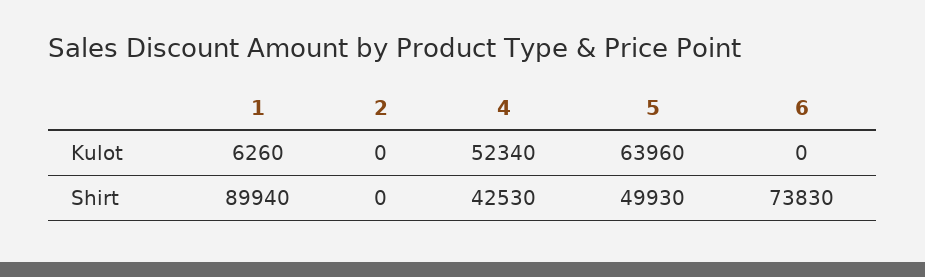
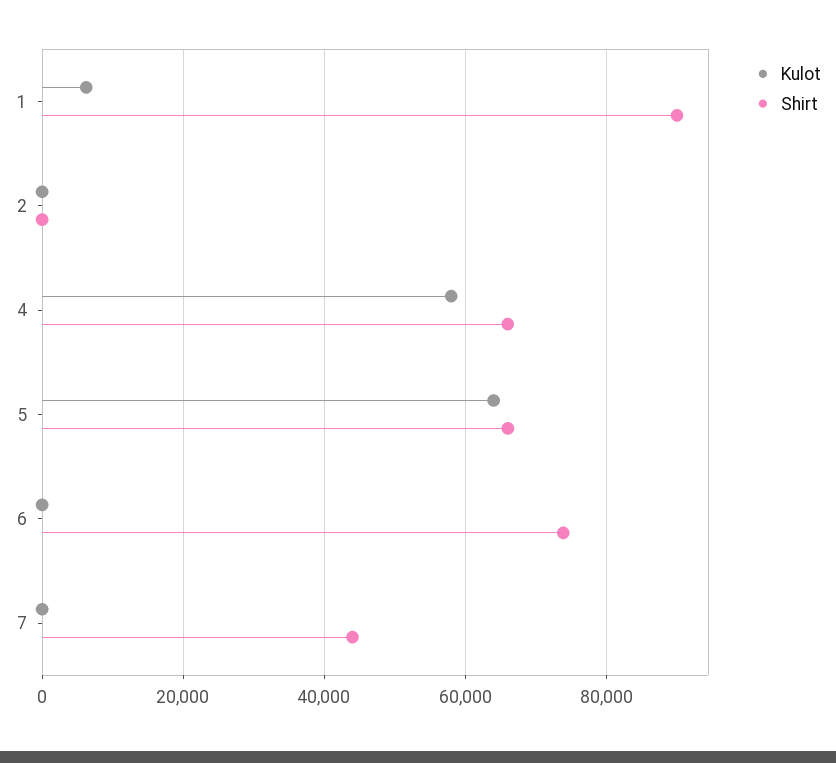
  {
    "Kulot": {
      "1": 6260,
      "2": 0,
-     "4": 52340,
+     "4": 58000,
      "5": 63960,
-     "6": 0
+     "6": 0,
+     "7": 0
    },
    "Shirt": {
      "1": 89940,
      "2": 0,
-     "4": 42530,
+     "4": 66000,
-     "5": 49930,
+     "5": 66000,
-     "6": 73830
+     "6": 73830,
+     "7": 44000
    }
  }

